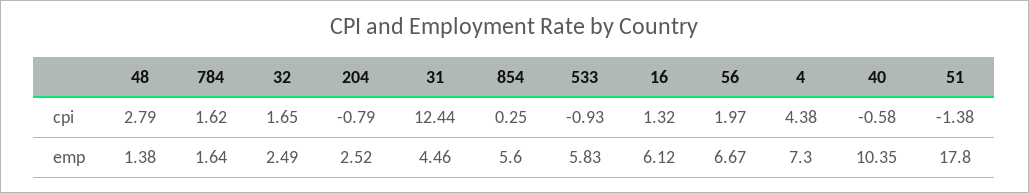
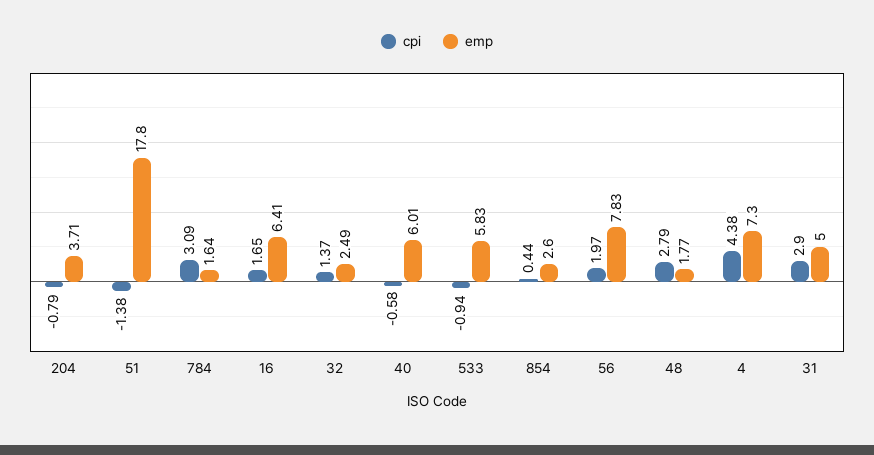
  {
    "cpi": {
      "48": 2.79,
-     "784": 1.62,
+     "784": 3.09,
-     "32": 1.65,
+     "32": 1.37,
      "204": -0.79,
-     "31": 12.44,
+     "31": 2.9,
-     "854": 0.25,
+     "854": 0.44,
-     "533": -0.93,
+     "533": -0.94,
-     "16": 1.32,
+     "16": 1.65,
      "56": 1.97,
      "4": 4.38,
      "40": -0.58,
      "51": -1.38
    },
    "emp": {
-     "48": 1.38,
+     "48": 1.77,
      "784": 1.64,
      "32": 2.49,
-     "204": 2.52,
+     "204": 3.71,
-     "31": 4.46,
+     "31": 5,
-     "854": 5.6,
+     "854": 2.6,
      "533": 5.83,
-     "16": 6.12,
+     "16": 6.41,
-     "56": 6.67,
+     "56": 7.83,
      "4": 7.3,
-     "40": 10.35,
+     "40": 6.01,
      "51": 17.8
    }
  }

